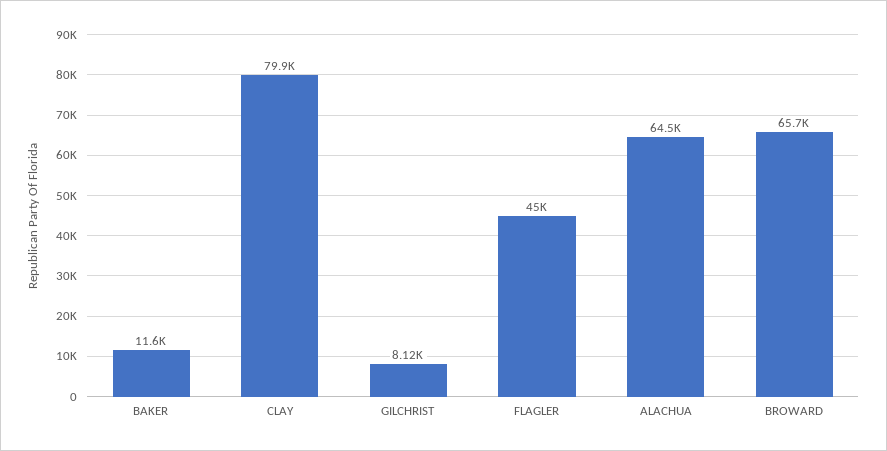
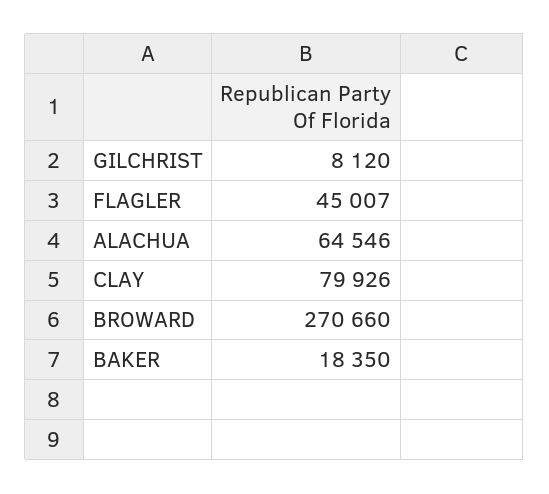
  {
-   "BAKER": 11600,
+   "BAKER": 18350,
    "CLAY": 79926,
    "GILCHRIST": 8120,
    "FLAGLER": 45007,
    "ALACHUA": 64546,
-   "BROWARD": 65700
+   "BROWARD": 270660
  }

